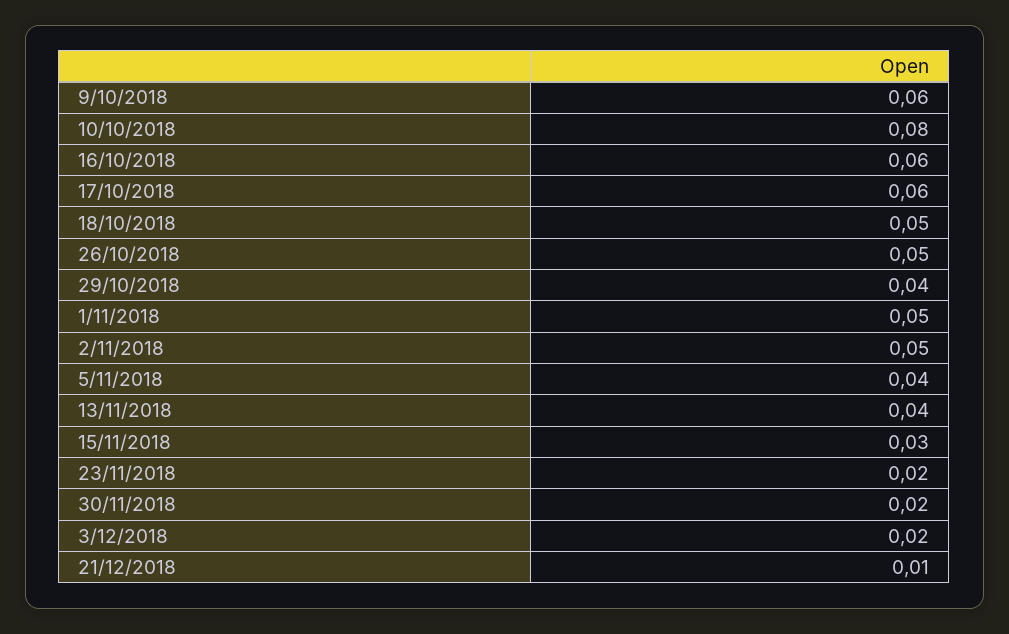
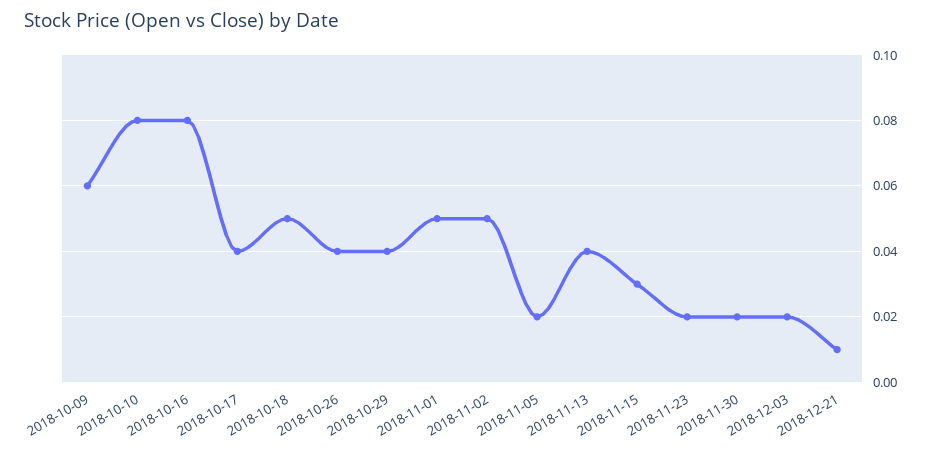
  {
    "9/10/2018": 0.06,
    "10/10/2018": 0.08,
-   "16/10/2018": 0.06,
+   "16/10/2018": 0.08,
-   "17/10/2018": 0.06,
+   "17/10/2018": 0.04,
    "18/10/2018": 0.05,
-   "26/10/2018": 0.05,
+   "26/10/2018": 0.04,
    "29/10/2018": 0.04,
    "1/11/2018": 0.05,
    "2/11/2018": 0.05,
-   "5/11/2018": 0.04,
+   "5/11/2018": 0.02,
    "13/11/2018": 0.04,
    "15/11/2018": 0.03,
    "23/11/2018": 0.02,
    "30/11/2018": 0.02,
    "3/12/2018": 0.02,
    "21/12/2018": 0.01
  }

